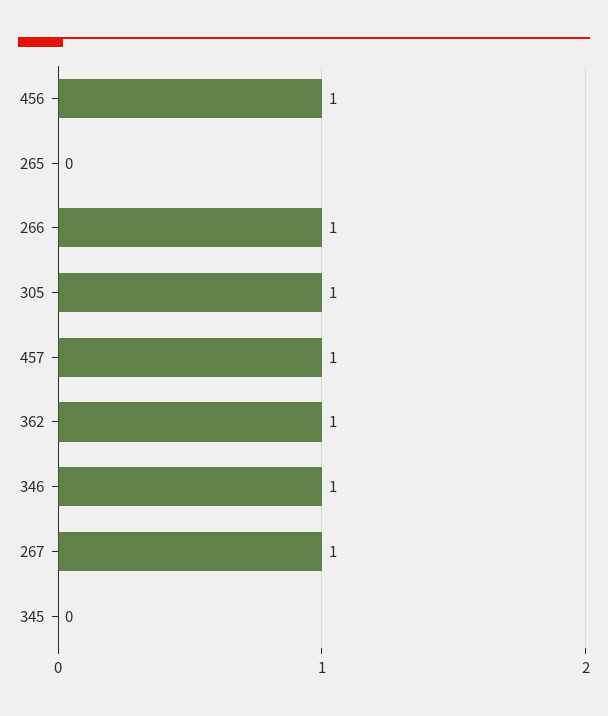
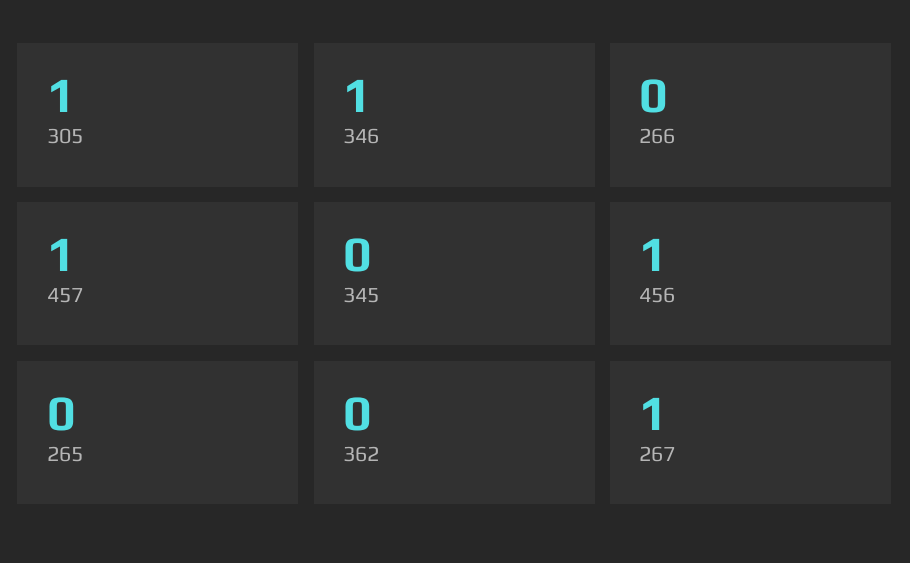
  {
    "456": 1,
    "265": 0,
-   "266": 1,
+   "266": 0,
    "305": 1,
    "457": 1,
-   "362": 1,
+   "362": 0,
    "346": 1,
    "267": 1,
    "345": 0
  }

